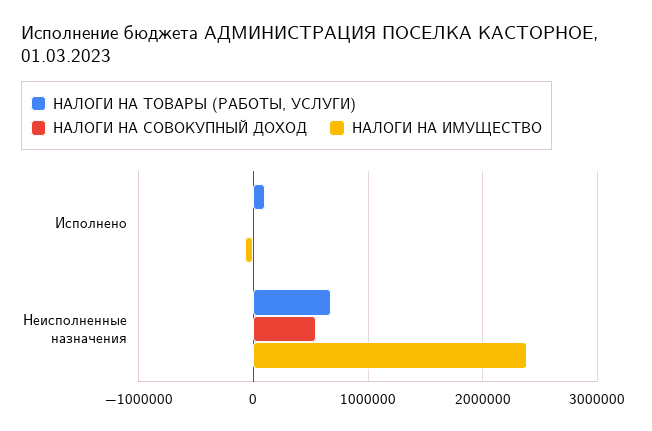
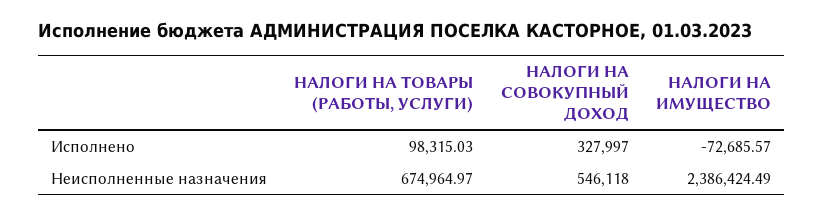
  {
    "НАЛОГИ НА ТОВАРЫ (РАБОТЫ, УСЛУГИ)": {
      "Исполнено": 98315.03,
      "Неисполненные назначения": 674964.97
    },
    "НАЛОГИ НА СОВОКУПНЫЙ ДОХОД": {
-     "Исполнено": 0,
+     "Исполнено": 327997,
      "Неисполненные назначения": 546118
    },
    "НАЛОГИ НА ИМУЩЕСТВО": {
      "Исполнено": -72685.57,
      "Неисполненные назначения": 2386424.49
    }
  }

